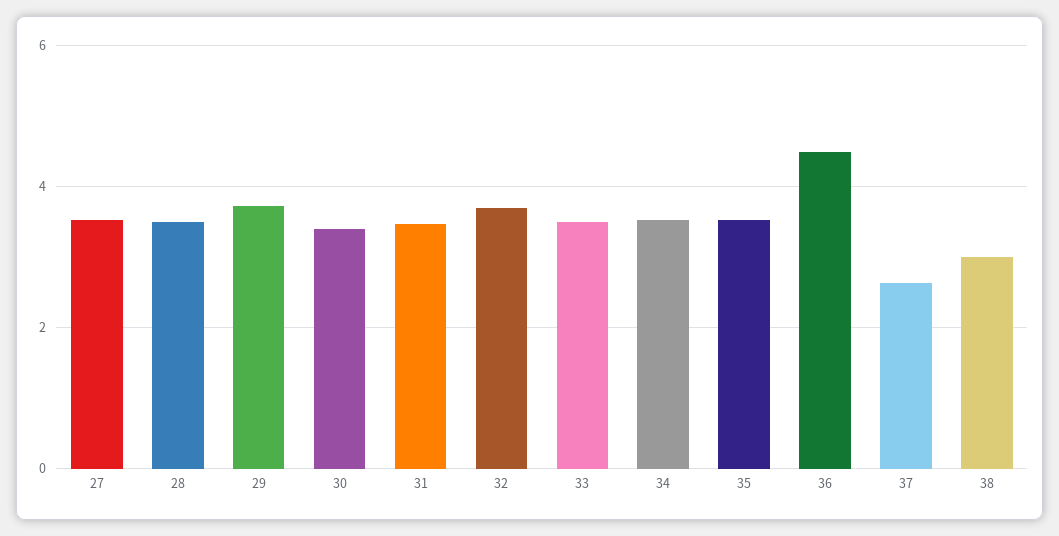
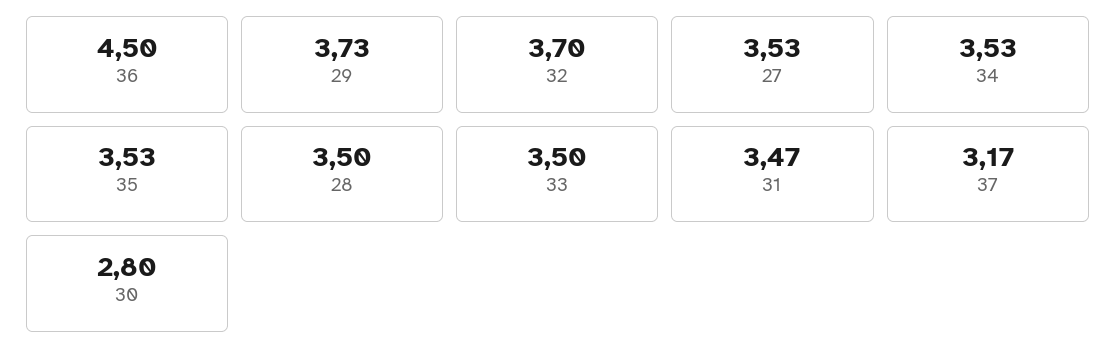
  {
    "27": 3.53,
    "28": 3.5,
    "29": 3.73,
-   "30": 3.4,
+   "30": 2.8,
    "31": 3.47,
    "32": 3.7,
    "33": 3.5,
    "34": 3.53,
    "35": 3.53,
    "36": 4.5,
-   "37": 2.6,
+   "37": 3.17
-   "38": 3
  }

